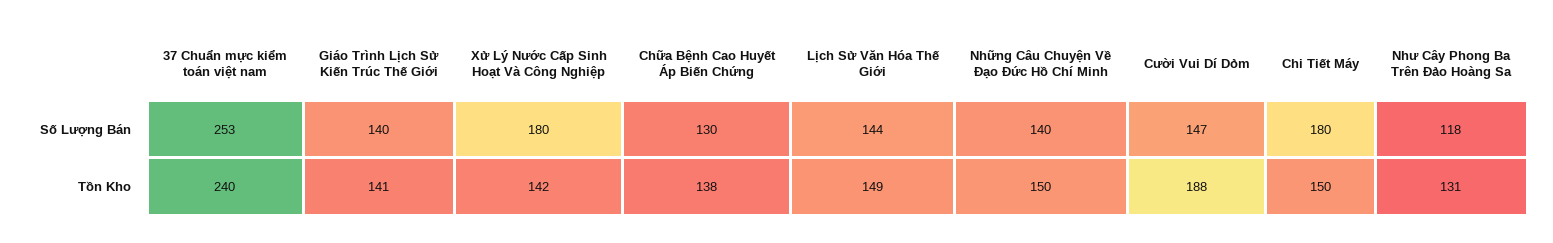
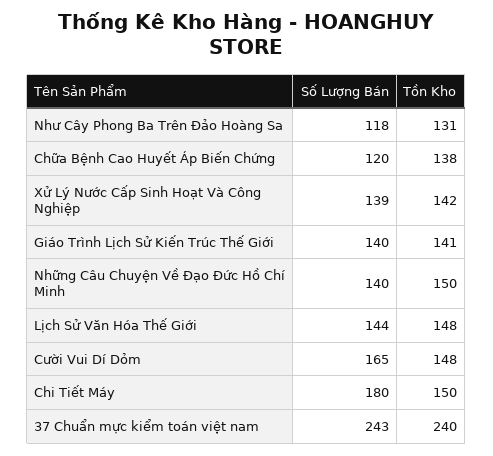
  {
    "37 Chuẩn mực kiểm toán việt nam": {
-     "Số Lượng Bán": 253,
+     "Số Lượng Bán": 243,
      "Tồn Kho": 240
    },
    "Giáo Trình Lịch Sử Kiến Trúc Thế Giới": {
      "Số Lượng Bán": 140,
      "Tồn Kho": 141
    },
    "Xử Lý Nước Cấp Sinh Hoạt Và Công Nghiệp": {
-     "Số Lượng Bán": 180,
+     "Số Lượng Bán": 139,
      "Tồn Kho": 142
    },
    "Chữa Bệnh Cao Huyết Áp Biến Chứng": {
-     "Số Lượng Bán": 130,
+     "Số Lượng Bán": 120,
      "Tồn Kho": 138
    },
    "Lịch Sử Văn Hóa Thế Giới": {
      "Số Lượng Bán": 144,
-     "Tồn Kho": 149
+     "Tồn Kho": 148
    },
    "Những Câu Chuyện Về Đạo Đức Hồ Chí Minh": {
      "Số Lượng Bán": 140,
      "Tồn Kho": 150
    },
    "Cười Vui Dí Dỏm": {
-     "Số Lượng Bán": 147,
+     "Số Lượng Bán": 165,
-     "Tồn Kho": 188
+     "Tồn Kho": 148
    },
    "Chi Tiết Máy": {
      "Số Lượng Bán": 180,
      "Tồn Kho": 150
    },
    "Như Cây Phong Ba Trên Đảo Hoàng Sa": {
      "Số Lượng Bán": 118,
      "Tồn Kho": 131
    }
  }

